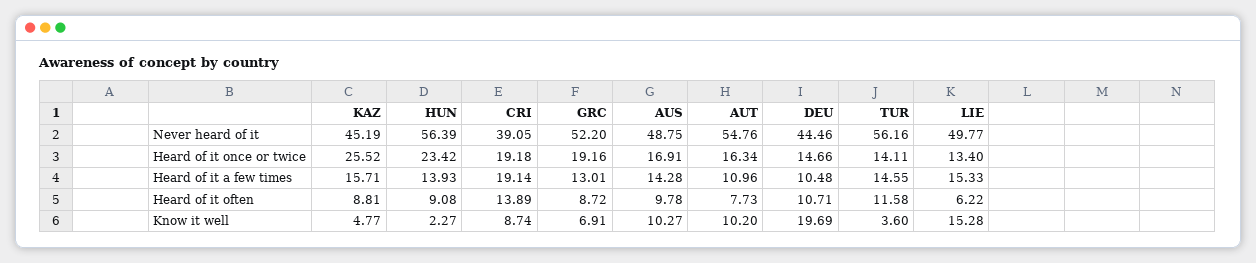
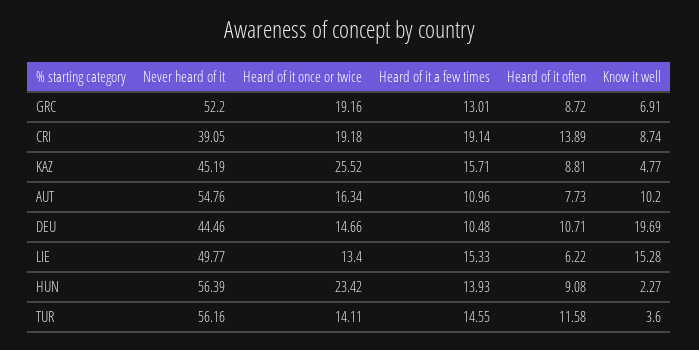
  {
    "KAZ": {
      "Never heard of it": 45.19,
      "Heard of it once or twice": 25.52,
      "Heard of it a few times": 15.71,
      "Heard of it often": 8.81,
      "Know it well": 4.77
    },
    "HUN": {
      "Never heard of it": 56.39,
      "Heard of it once or twice": 23.42,
      "Heard of it a few times": 13.93,
      "Heard of it often": 9.08,
      "Know it well": 2.27
    },
    "CRI": {
      "Never heard of it": 39.05,
      "Heard of it once or twice": 19.18,
      "Heard of it a few times": 19.14,
      "Heard of it often": 13.89,
      "Know it well": 8.74
    },
    "GRC": {
      "Never heard of it": 52.2,
      "Heard of it once or twice": 19.16,
      "Heard of it a few times": 13.01,
      "Heard of it often": 8.72,
      "Know it well": 6.91
    },
-   "AUS": {
-     "Never heard of it": 48.75,
-     "Heard of it once or twice": 16.91,
-     "Heard of it a few times": 14.28,
-     "Heard of it often": 9.78,
-     "Know it well": 10.27
-   },
    "AUT": {
      "Never heard of it": 54.76,
      "Heard of it once or twice": 16.34,
      "Heard of it a few times": 10.96,
      "Heard of it often": 7.73,
      "Know it well": 10.2
    },
    "DEU": {
      "Never heard of it": 44.46,
      "Heard of it once or twice": 14.66,
      "Heard of it a few times": 10.48,
      "Heard of it often": 10.71,
      "Know it well": 19.69
    },
    "TUR": {
      "Never heard of it": 56.16,
      "Heard of it once or twice": 14.11,
      "Heard of it a few times": 14.55,
      "Heard of it often": 11.58,
      "Know it well": 3.6
    },
    "LIE": {
      "Never heard of it": 49.77,
      "Heard of it once or twice": 13.4,
      "Heard of it a few times": 15.33,
      "Heard of it often": 6.22,
      "Know it well": 15.28
    }
  }

